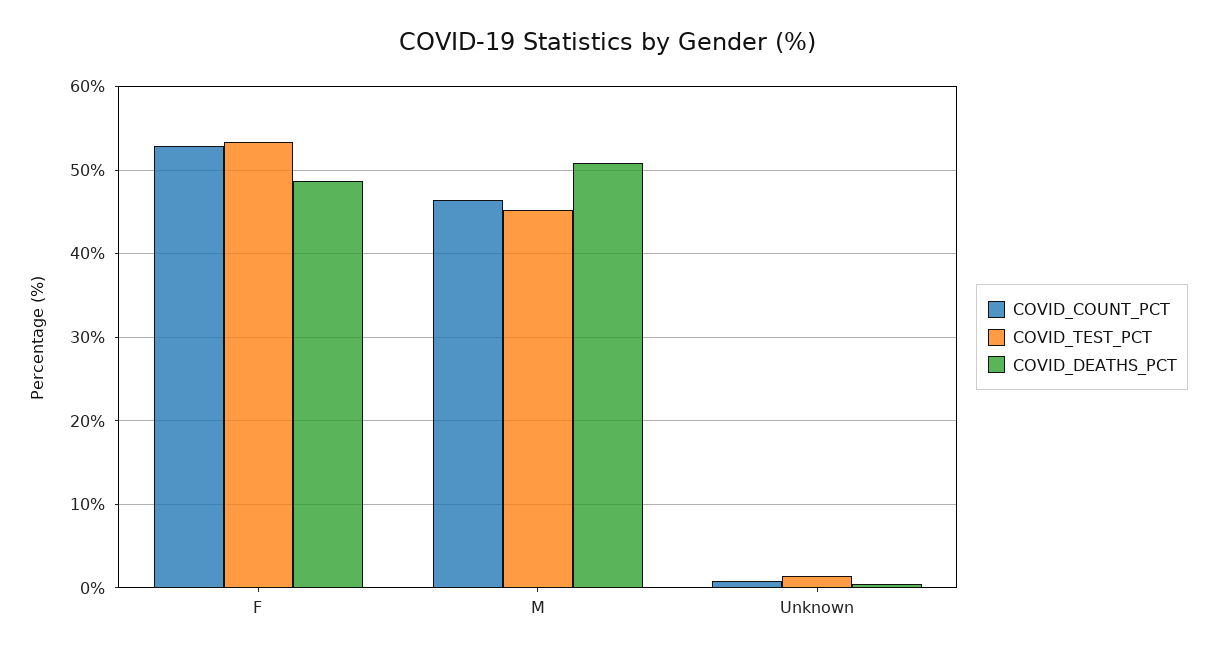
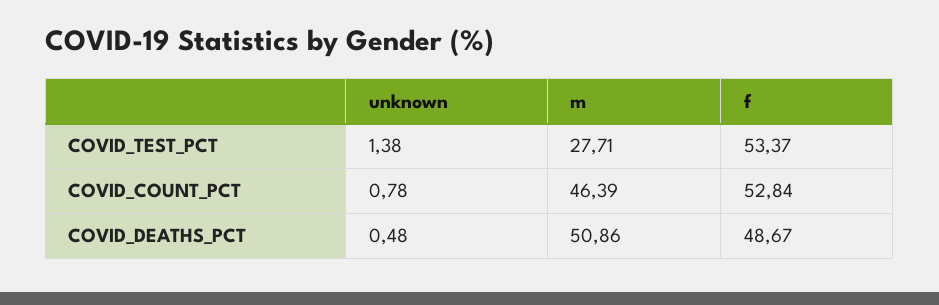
  {
    "COVID_COUNT_PCT": {
      "F": 52.84,
      "M": 46.39,
      "Unknown": 0.78
    },
    "COVID_TEST_PCT": {
      "F": 53.37,
-     "M": 45,
+     "M": 27.71,
      "Unknown": 1.38
    },
    "COVID_DEATHS_PCT": {
      "F": 48.67,
      "M": 50.86,
      "Unknown": 0.48
    }
  }

